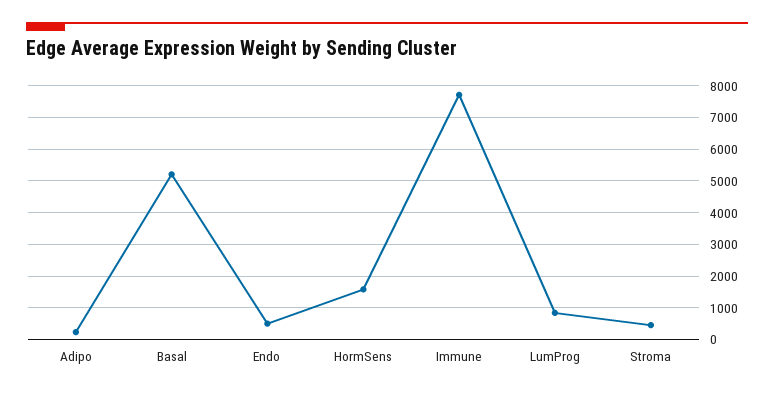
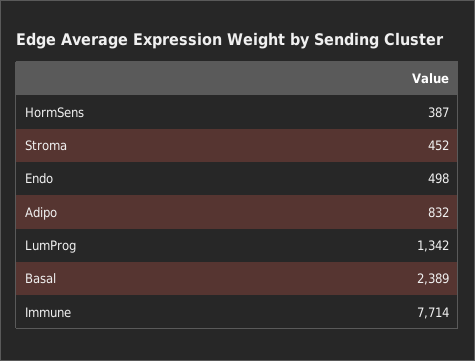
  {
-   "Adipo": 200,
+   "Adipo": 832,
-   "Basal": 5200,
+   "Basal": 2389,
    "Endo": 498,
-   "HormSens": 1600,
+   "HormSens": 387,
    "Immune": 7714,
-   "LumProg": 800,
+   "LumProg": 1342,
    "Stroma": 452
  }

